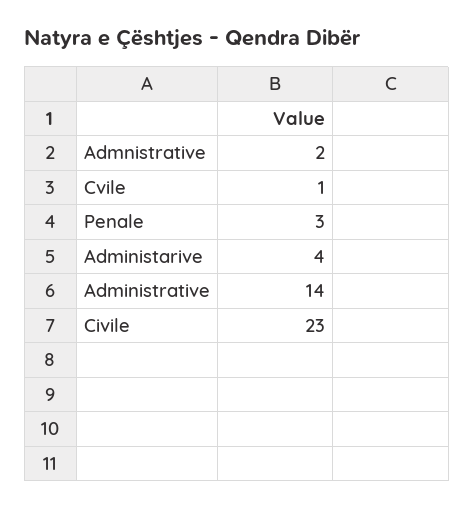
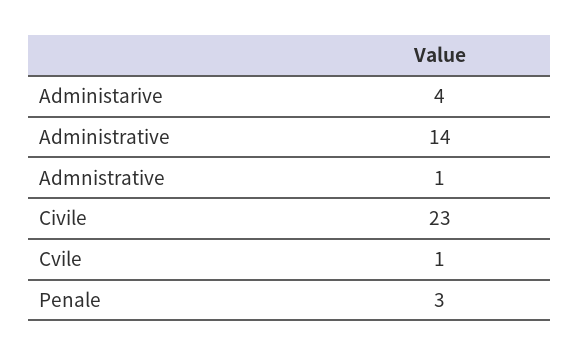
  {
-   "Admnistrative": 2,
+   "Admnistrative": 1,
    "Cvile": 1,
    "Penale": 3,
    "Administarive": 4,
    "Administrative": 14,
    "Civile": 23
  }

